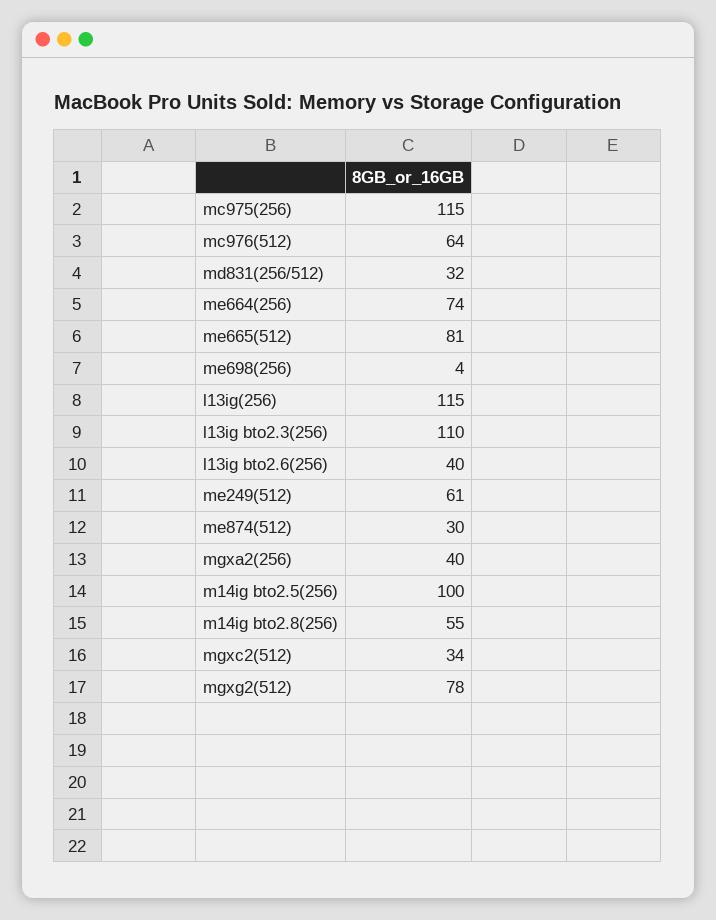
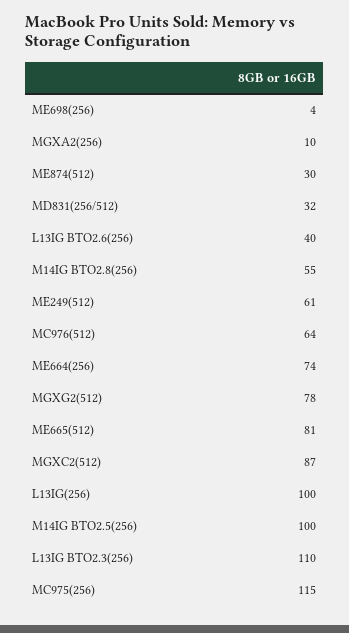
  {
    "mc975(256)": 115,
    "mc976(512)": 64,
    "md831(256/512)": 32,
    "me664(256)": 74,
    "me665(512)": 81,
    "me698(256)": 4,
-   "l13ig(256)": 115,
+   "l13ig(256)": 100,
    "l13ig bto2.3(256)": 110,
    "l13ig bto2.6(256)": 40,
    "me249(512)": 61,
    "me874(512)": 30,
-   "mgxa2(256)": 40,
+   "mgxa2(256)": 10,
    "m14ig bto2.5(256)": 100,
    "m14ig bto2.8(256)": 55,
-   "mgxc2(512)": 34,
+   "mgxc2(512)": 87,
    "mgxg2(512)": 78
  }

